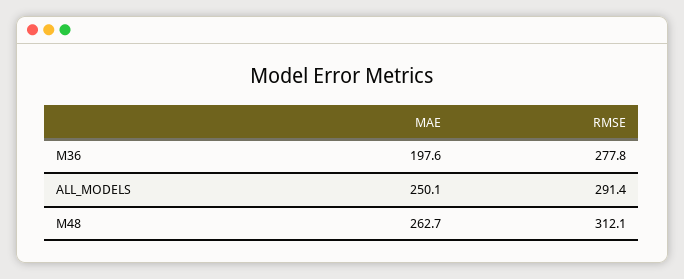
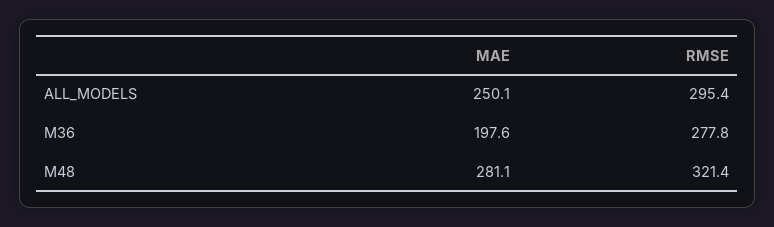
  {
    "MAE": {
      "M36": 197.6,
      "ALL_MODELS": 250.1,
-     "M48": 262.7
+     "M48": 281.1
    },
    "RMSE": {
      "M36": 277.8,
-     "ALL_MODELS": 291.4,
+     "ALL_MODELS": 295.4,
-     "M48": 312.1
+     "M48": 321.4
    }
  }

